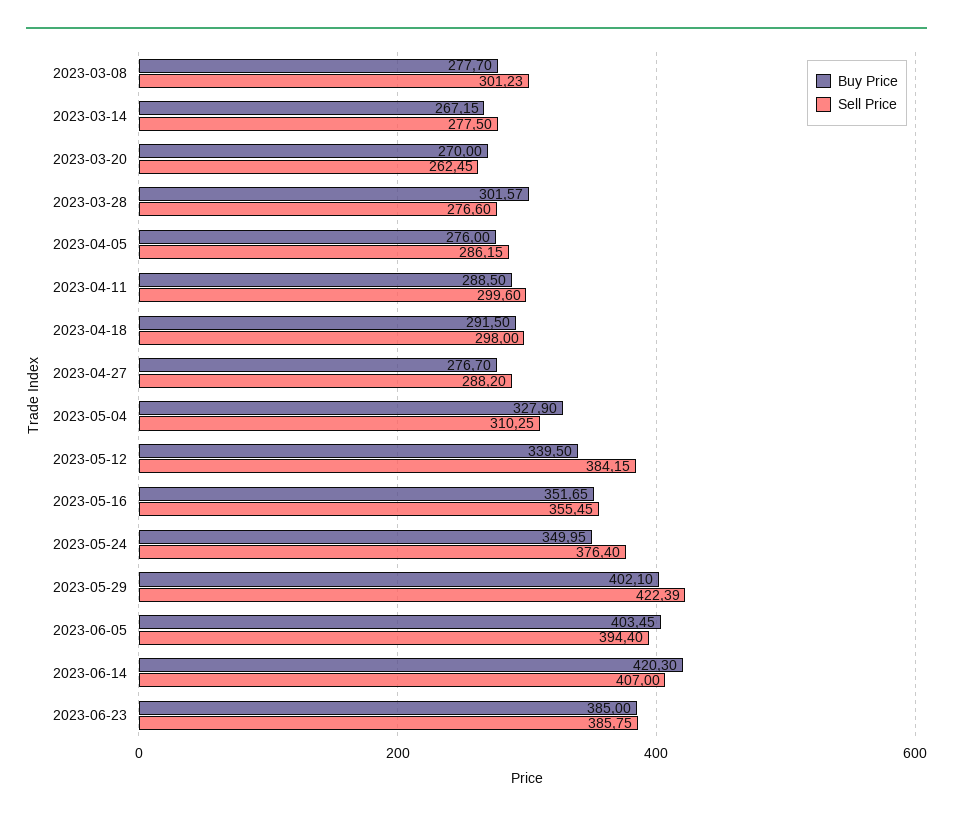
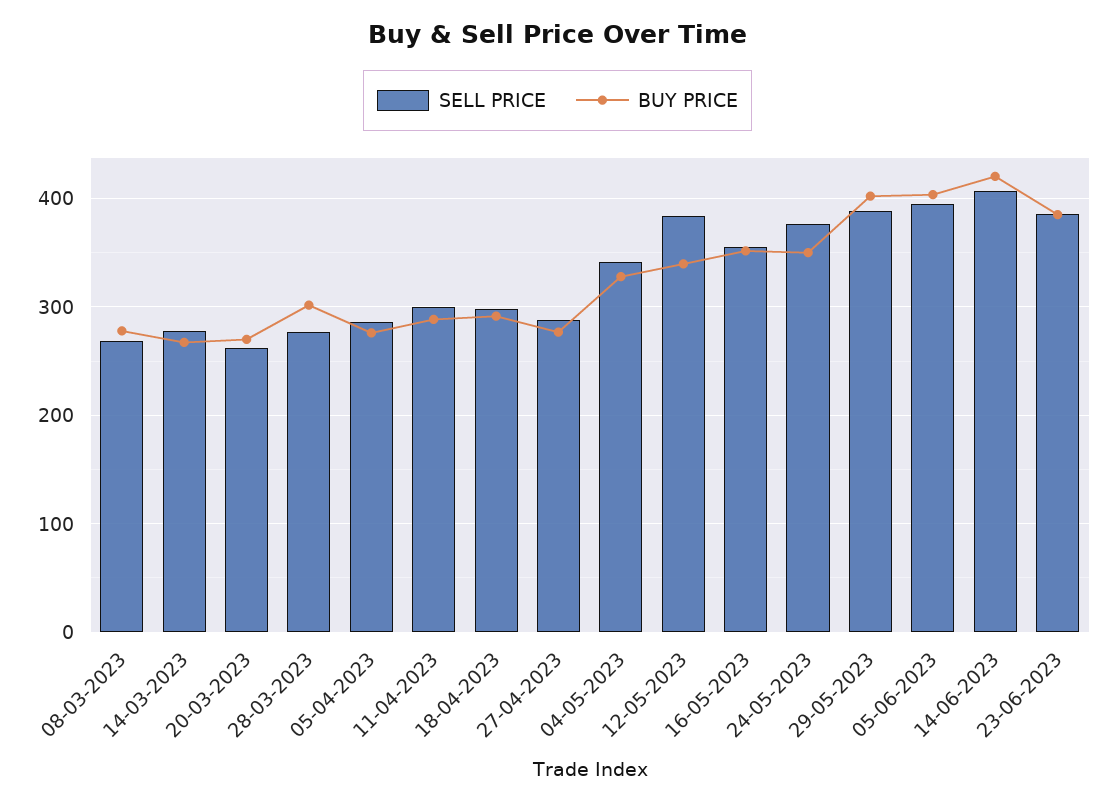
  {
    "Buy Price": {
      "2023-03-08": 277.7,
      "2023-03-14": 267.15,
      "2023-03-20": 270,
      "2023-03-28": 301.57,
      "2023-04-05": 276,
      "2023-04-11": 288.5,
      "2023-04-18": 291.5,
      "2023-04-27": 276.7,
      "2023-05-04": 327.9,
      "2023-05-12": 339.5,
      "2023-05-16": 351.65,
      "2023-05-24": 349.95,
      "2023-05-29": 402.1,
      "2023-06-05": 403.45,
      "2023-06-14": 420.3,
      "2023-06-23": 385
    },
    "Sell Price": {
-     "2023-03-08": 301.23,
+     "2023-03-08": 270,
      "2023-03-14": 277.5,
      "2023-03-20": 262.45,
      "2023-03-28": 276.6,
      "2023-04-05": 286.15,
      "2023-04-11": 299.6,
      "2023-04-18": 298,
      "2023-04-27": 288.2,
-     "2023-05-04": 310.25,
+     "2023-05-04": 340,
      "2023-05-12": 384.15,
      "2023-05-16": 355.45,
      "2023-05-24": 376.4,
-     "2023-05-29": 422.39,
+     "2023-05-29": 390,
      "2023-06-05": 394.4,
      "2023-06-14": 407,
      "2023-06-23": 385.75
    }
  }

